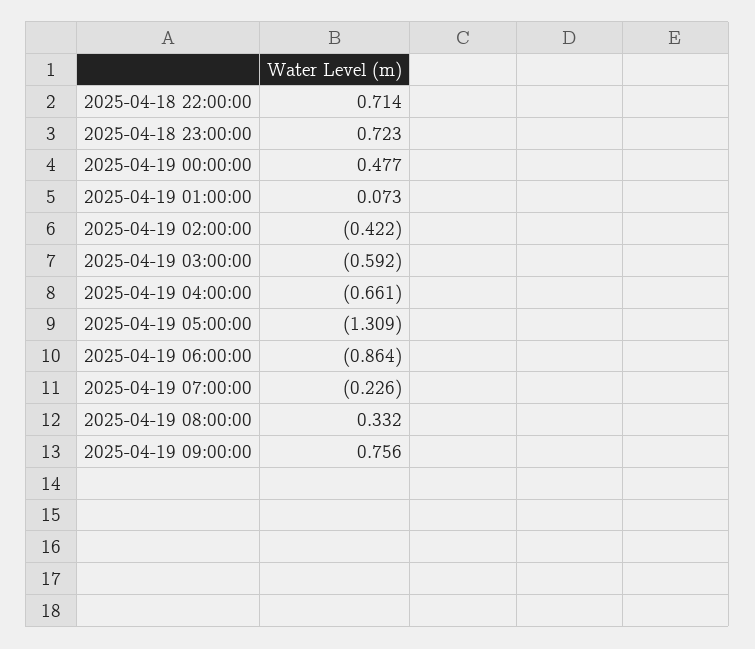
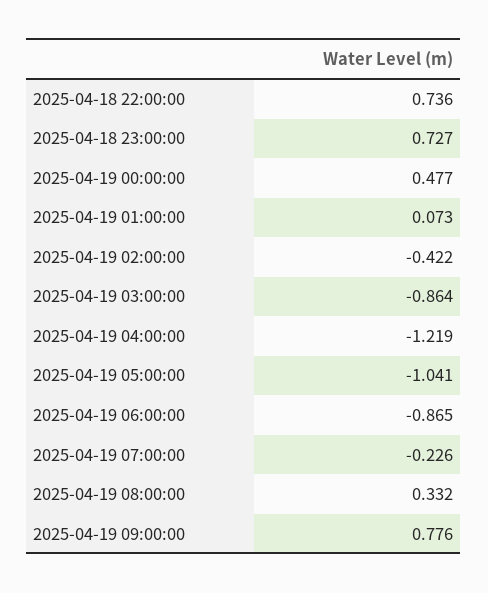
  {
-   "2025-04-18 22:00:00": 0.714,
+   "2025-04-18 22:00:00": 0.736,
-   "2025-04-18 23:00:00": 0.723,
+   "2025-04-18 23:00:00": 0.727,
    "2025-04-19 00:00:00": 0.477,
    "2025-04-19 01:00:00": 0.073,
    "2025-04-19 02:00:00": -0.422,
-   "2025-04-19 03:00:00": -0.592,
+   "2025-04-19 03:00:00": -0.864,
-   "2025-04-19 04:00:00": -0.661,
+   "2025-04-19 04:00:00": -1.219,
-   "2025-04-19 05:00:00": -1.309,
+   "2025-04-19 05:00:00": -1.041,
-   "2025-04-19 06:00:00": -0.864,
+   "2025-04-19 06:00:00": -0.865,
    "2025-04-19 07:00:00": -0.226,
    "2025-04-19 08:00:00": 0.332,
-   "2025-04-19 09:00:00": 0.756
+   "2025-04-19 09:00:00": 0.776
  }

